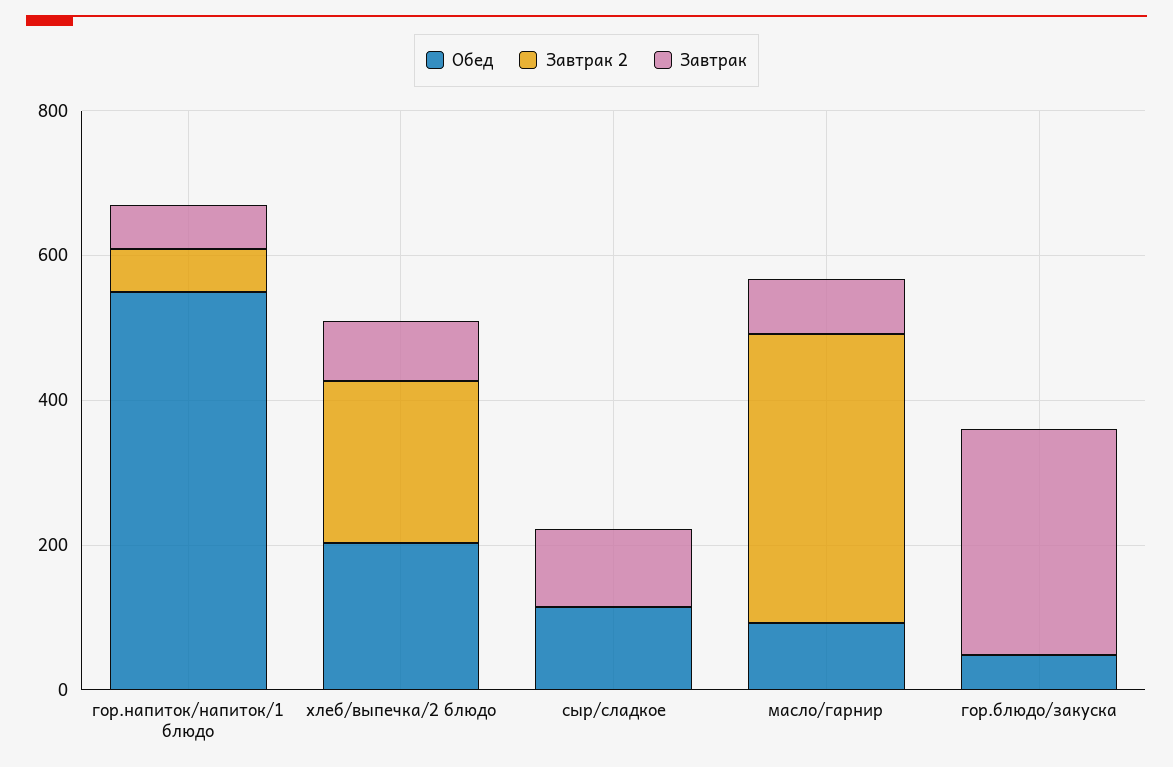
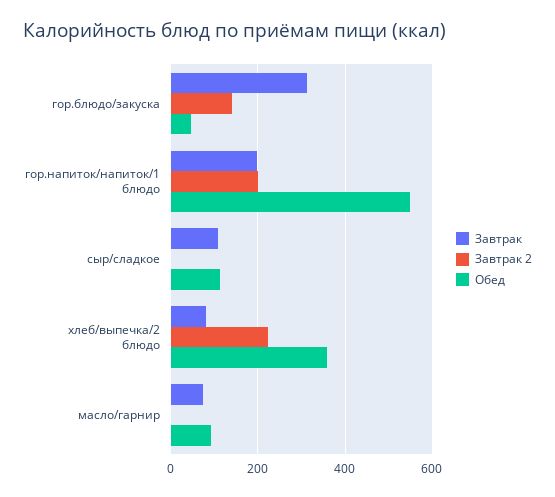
  {
    "Обед": {
      "гор.напиток/напиток/1 блюдо": 540,
-     "хлеб/выпечка/2 блюдо": 200,
+     "хлеб/выпечка/2 блюдо": 360,
      "сыр/сладкое": 120,
      "масло/гарнир": 100,
      "гор.блюдо/закуска": 40
    },
    "Завтрак 2": {
-     "гор.напиток/напиток/1 блюдо": 50,
+     "гор.напиток/напиток/1 блюдо": 200,
      "хлеб/выпечка/2 блюдо": 220,
      "сыр/сладкое": 0,
-     "масло/гарнир": 400,
+     "масло/гарнир": 0,
-     "гор.блюдо/закуска": 0
+     "гор.блюдо/закуска": 140
    },
    "Завтрак": {
-     "гор.напиток/напиток/1 блюдо": 50,
+     "гор.напиток/напиток/1 блюдо": 200,
      "хлеб/выпечка/2 блюдо": 80,
      "сыр/сладкое": 100,
      "масло/гарнир": 80,
      "гор.блюдо/закуска": 320
    }
  }

